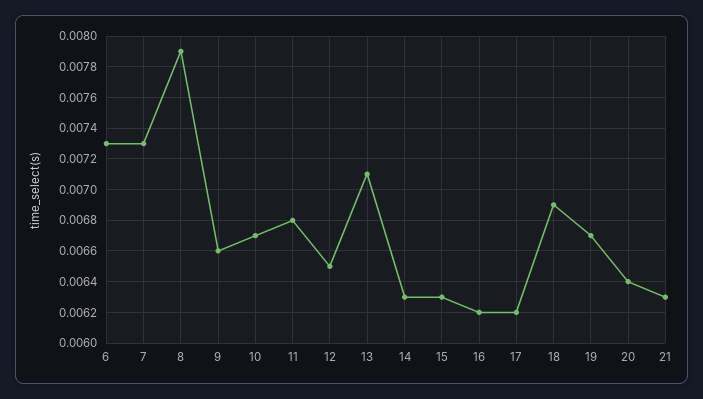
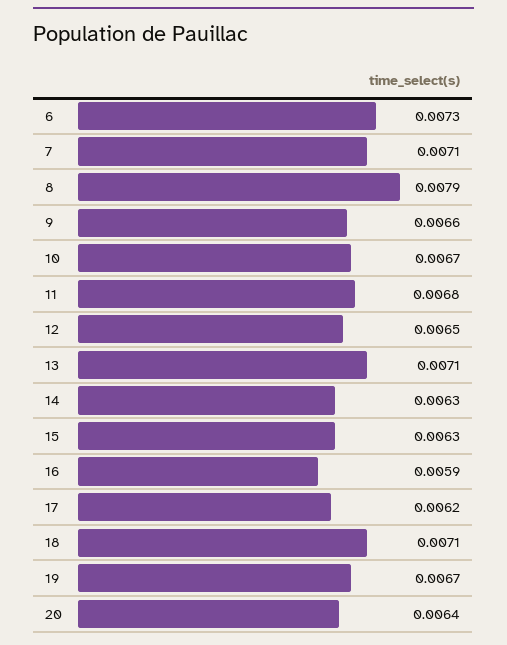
  {
    "6": 0.0073,
-   "7": 0.0073,
+   "7": 0.0071,
    "8": 0.0079,
    "9": 0.0066,
    "10": 0.0067,
    "11": 0.0068,
    "12": 0.0065,
    "13": 0.0071,
    "14": 0.0063,
    "15": 0.0063,
-   "16": 0.0062,
+   "16": 0.0059,
    "17": 0.0062,
-   "18": 0.0069,
+   "18": 0.0071,
    "19": 0.0067,
-   "20": 0.0064,
+   "20": 0.0064
-   "21": 0.0063
  }

